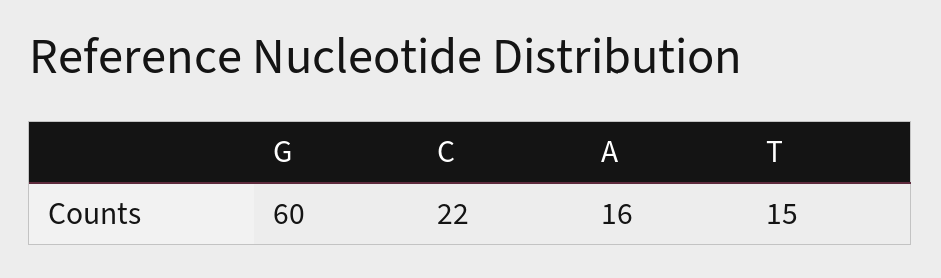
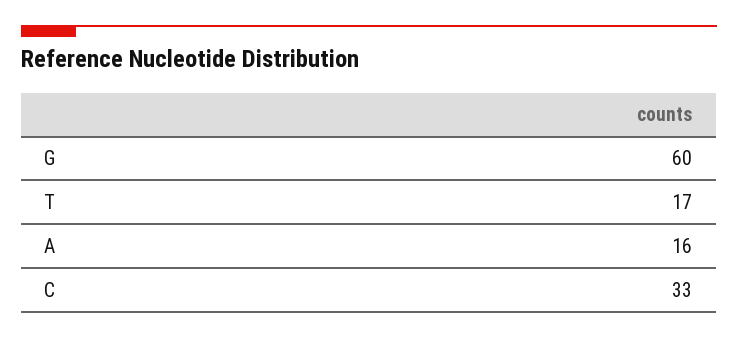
  {
    "G": 60,
-   "C": 22,
+   "C": 33,
    "A": 16,
-   "T": 15
+   "T": 17
  }

